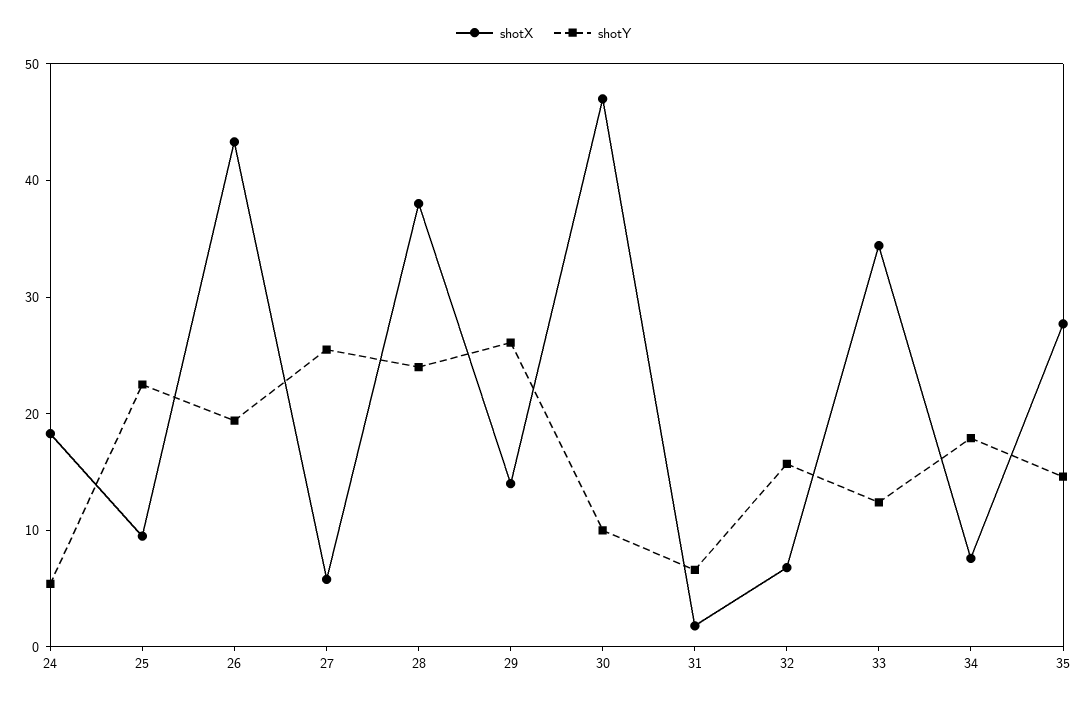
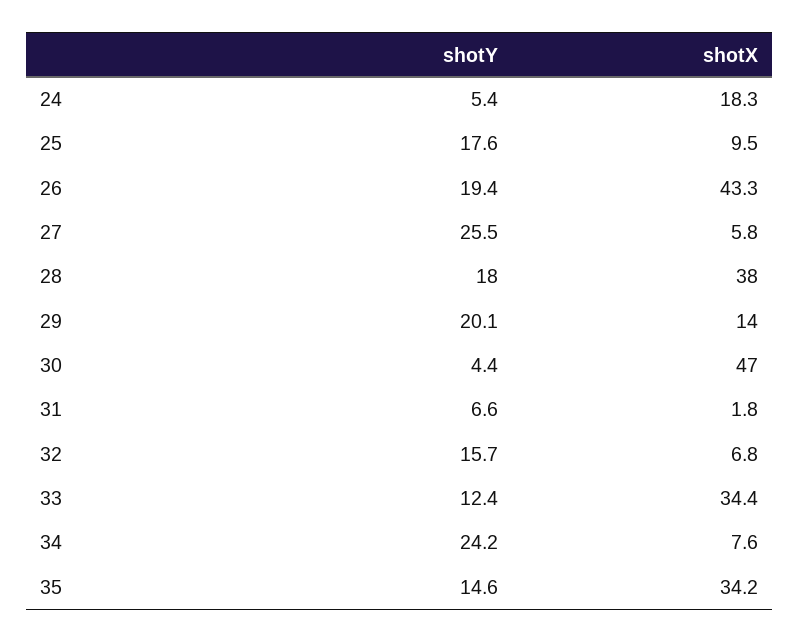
  {
    "shotX": {
      "24": 18.3,
      "25": 9.5,
      "26": 43.3,
      "27": 5.8,
      "28": 38,
      "29": 14,
      "30": 47,
      "31": 1.8,
      "32": 6.8,
      "33": 34.4,
      "34": 7.6,
-     "35": 28
+     "35": 34.2
    },
    "shotY": {
      "24": 5.4,
-     "25": 22,
+     "25": 17.6,
      "26": 19.4,
      "27": 25.5,
-     "28": 24,
+     "28": 18,
-     "29": 26,
+     "29": 20.1,
-     "30": 10,
+     "30": 4.4,
      "31": 6.6,
      "32": 15.7,
      "33": 12.4,
-     "34": 18,
+     "34": 24.2,
      "35": 14.6
    }
  }

